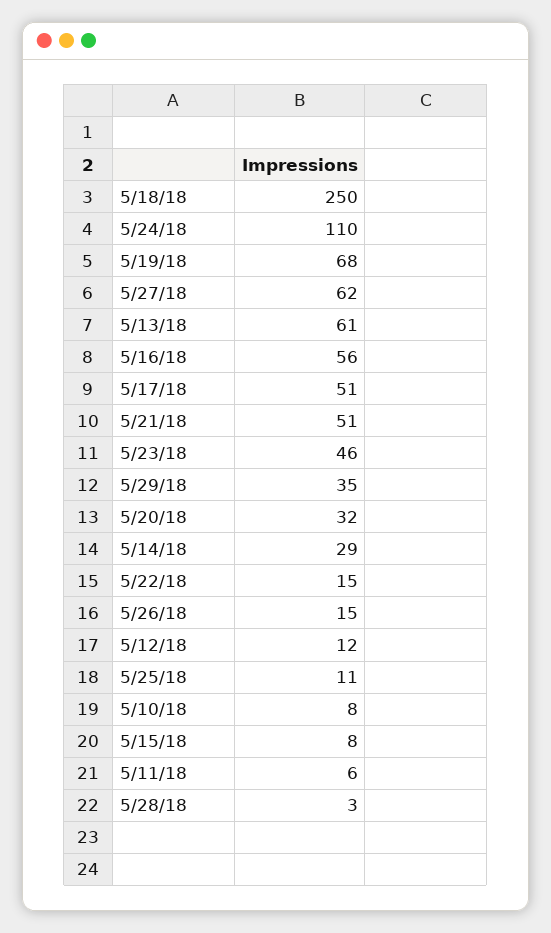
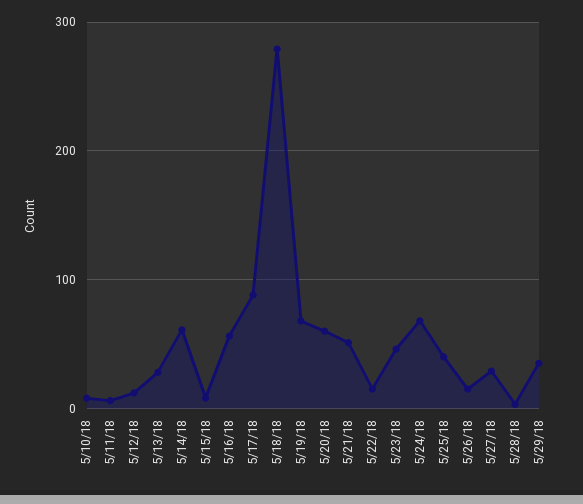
  {
-   "5/18/18": 250,
+   "5/18/18": 280,
-   "5/24/18": 110,
+   "5/24/18": 70,
    "5/19/18": 68,
-   "5/27/18": 62,
+   "5/27/18": 30,
-   "5/13/18": 61,
+   "5/13/18": 30,
    "5/16/18": 56,
-   "5/17/18": 51,
+   "5/17/18": 90,
    "5/21/18": 51,
    "5/23/18": 46,
    "5/29/18": 35,
-   "5/20/18": 32,
+   "5/20/18": 60,
-   "5/14/18": 29,
+   "5/14/18": 60,
    "5/22/18": 15,
    "5/26/18": 15,
    "5/12/18": 12,
-   "5/25/18": 11,
+   "5/25/18": 40,
    "5/10/18": 8,
    "5/15/18": 8,
    "5/11/18": 6,
    "5/28/18": 3
  }

